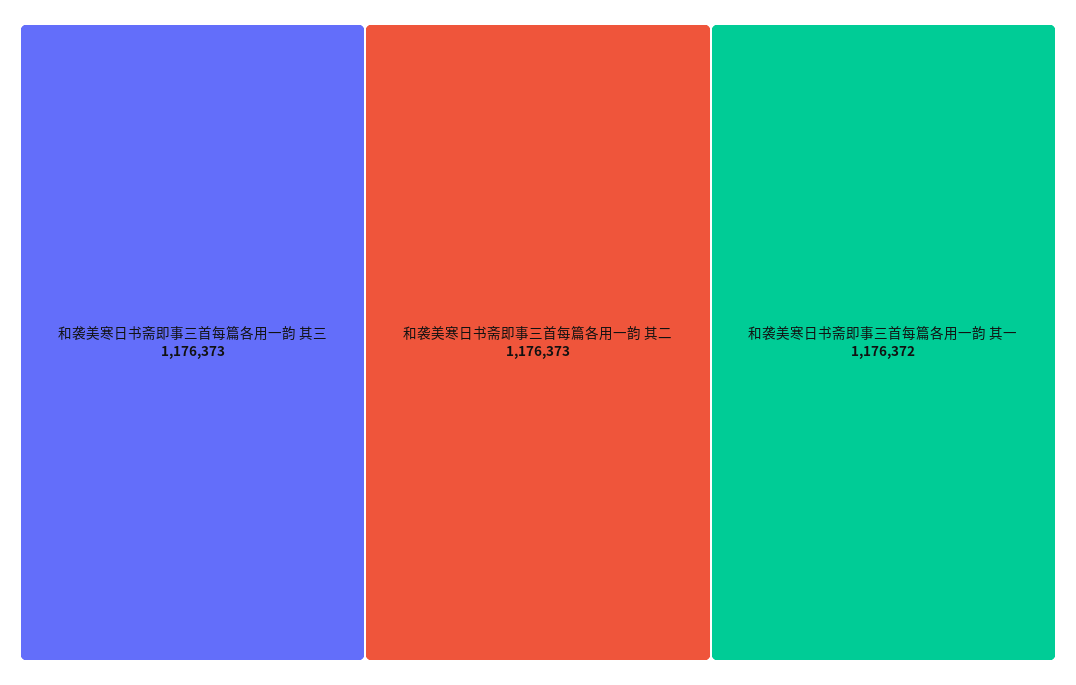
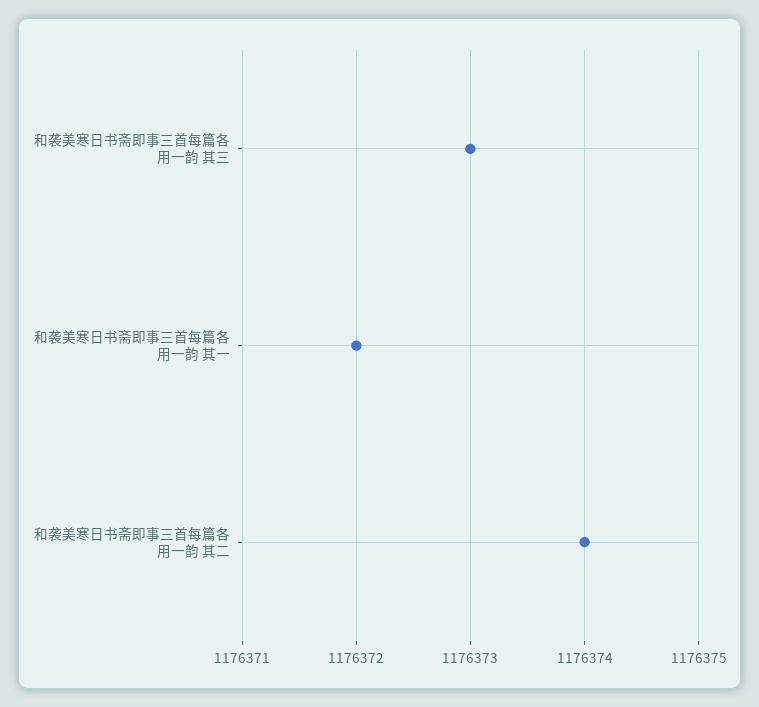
  {
    "和袭美寒日书斋即事三首每篇各用一韵 其三": 1176373,
-   "和袭美寒日书斋即事三首每篇各用一韵 其二": 1176373,
+   "和袭美寒日书斋即事三首每篇各用一韵 其二": 1176374,
    "和袭美寒日书斋即事三首每篇各用一韵 其一": 1176372
  }

